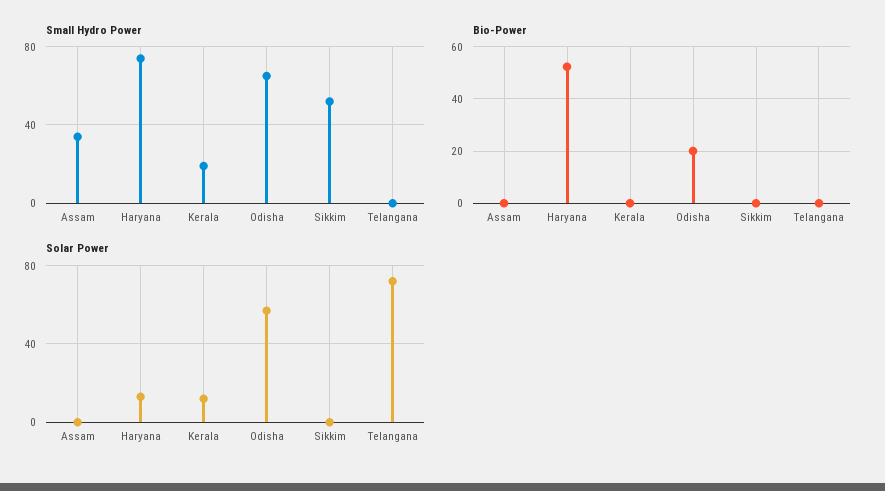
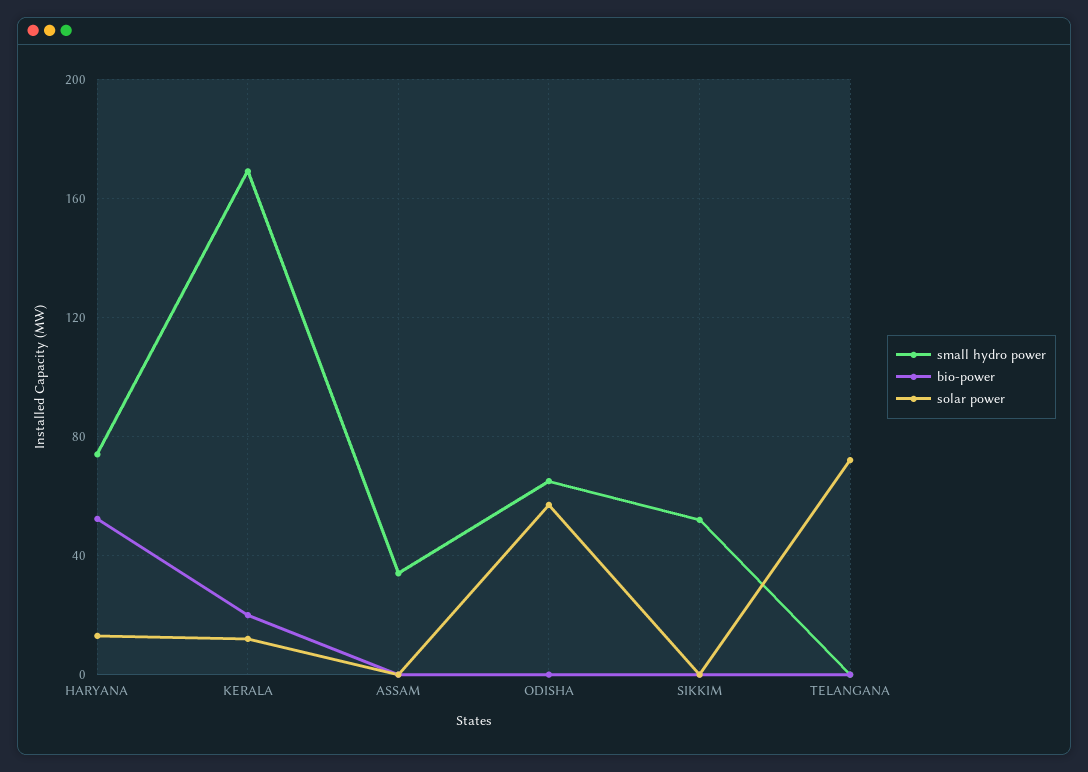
  {
    "Small Hydro Power": {
      "Assam": 35,
      "Haryana": 75,
-     "Kerala": 20,
+     "Kerala": 170,
      "Odisha": 65,
      "Sikkim": 50,
      "Telangana": 0
    },
    "Bio-Power": {
      "Assam": 0,
      "Haryana": 52.5,
-     "Kerala": 0,
+     "Kerala": 20,
-     "Odisha": 20,
+     "Odisha": 0,
      "Sikkim": 0,
      "Telangana": 0
    },
    "Solar Power": {
      "Assam": 0,
      "Haryana": 15,
      "Kerala": 10,
      "Odisha": 55,
      "Sikkim": 0,
      "Telangana": 70
    }
  }

